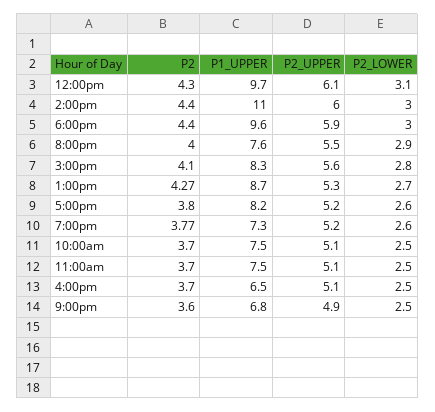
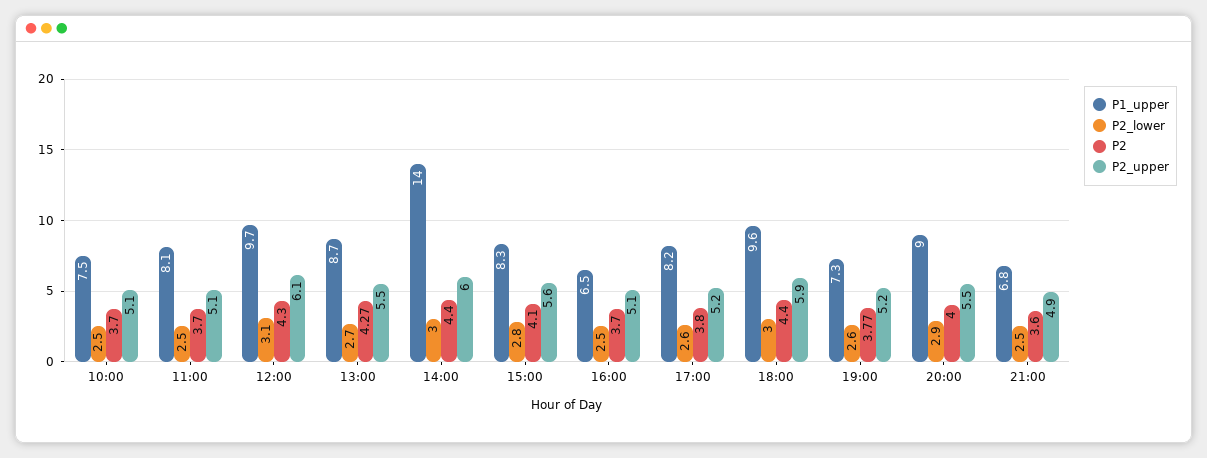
  {
    "P2": {
      "12:00pm": 4.3,
      "2:00pm": 4.4,
      "6:00pm": 4.4,
      "8:00pm": 4,
      "3:00pm": 4.1,
      "1:00pm": 4.27,
      "5:00pm": 3.8,
      "7:00pm": 3.77,
      "10:00am": 3.7,
      "11:00am": 3.7,
      "4:00pm": 3.7,
      "9:00pm": 3.6
    },
    "P1_UPPER": {
      "12:00pm": 9.7,
-     "2:00pm": 11,
+     "2:00pm": 14,
      "6:00pm": 9.6,
-     "8:00pm": 7.6,
+     "8:00pm": 9,
      "3:00pm": 8.3,
      "1:00pm": 8.7,
      "5:00pm": 8.2,
      "7:00pm": 7.3,
      "10:00am": 7.5,
-     "11:00am": 7.5,
+     "11:00am": 8.1,
      "4:00pm": 6.5,
      "9:00pm": 6.8
    },
    "P2_UPPER": {
      "12:00pm": 6.1,
      "2:00pm": 6,
      "6:00pm": 5.9,
      "8:00pm": 5.5,
      "3:00pm": 5.6,
-     "1:00pm": 5.3,
+     "1:00pm": 5.5,
      "5:00pm": 5.2,
      "7:00pm": 5.2,
      "10:00am": 5.1,
      "11:00am": 5.1,
      "4:00pm": 5.1,
      "9:00pm": 4.9
    },
    "P2_LOWER": {
      "12:00pm": 3.1,
      "2:00pm": 3,
      "6:00pm": 3,
      "8:00pm": 2.9,
      "3:00pm": 2.8,
      "1:00pm": 2.7,
      "5:00pm": 2.6,
      "7:00pm": 2.6,
      "10:00am": 2.5,
      "11:00am": 2.5,
      "4:00pm": 2.5,
      "9:00pm": 2.5
    }
  }

